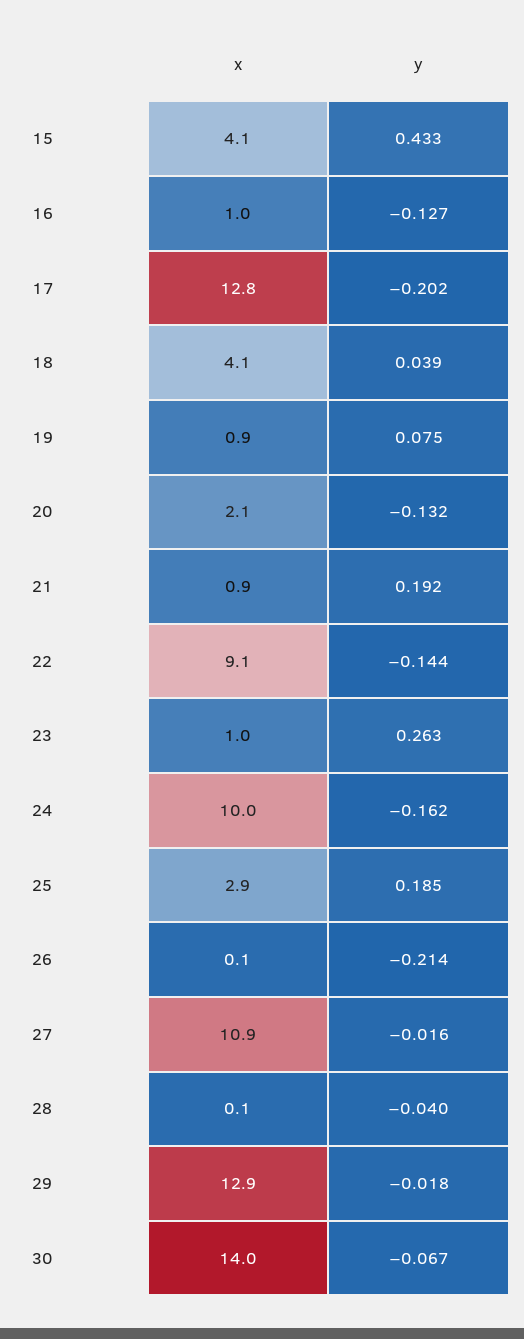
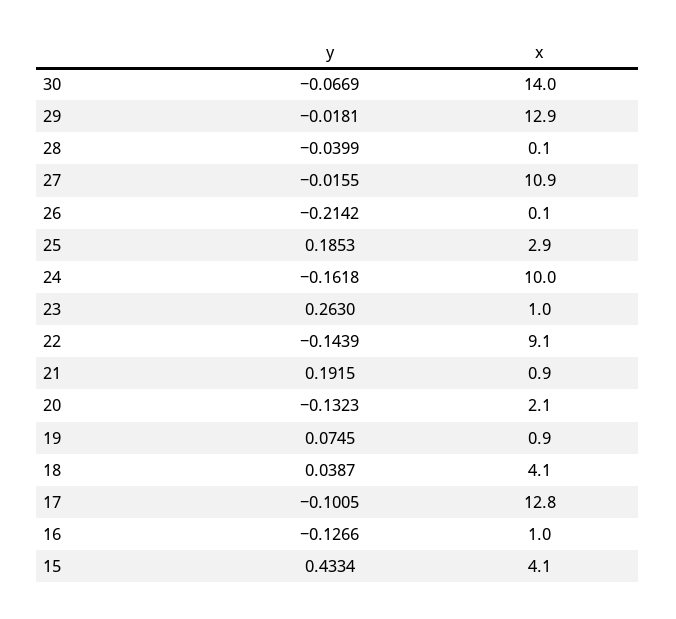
  {
    "x": {
      "15": 4.1,
      "16": 1,
      "17": 12.8,
      "18": 4.1,
      "19": 0.9,
      "20": 2.1,
      "21": 0.9,
      "22": 9.1,
      "23": 1,
      "24": 10,
      "25": 2.9,
      "26": 0.1,
      "27": 10.9,
      "28": 0.1,
      "29": 12.9,
      "30": 14
    },
    "y": {
      "15": 0.4334,
      "16": -0.1266,
-     "17": -0.202,
+     "17": -0.1005,
      "18": 0.0387,
      "19": 0.0745,
      "20": -0.1323,
      "21": 0.1915,
      "22": -0.1439,
      "23": 0.263,
      "24": -0.1618,
      "25": 0.1853,
      "26": -0.2142,
      "27": -0.0155,
      "28": -0.0399,
      "29": -0.0181,
      "30": -0.0669
    }
  }

